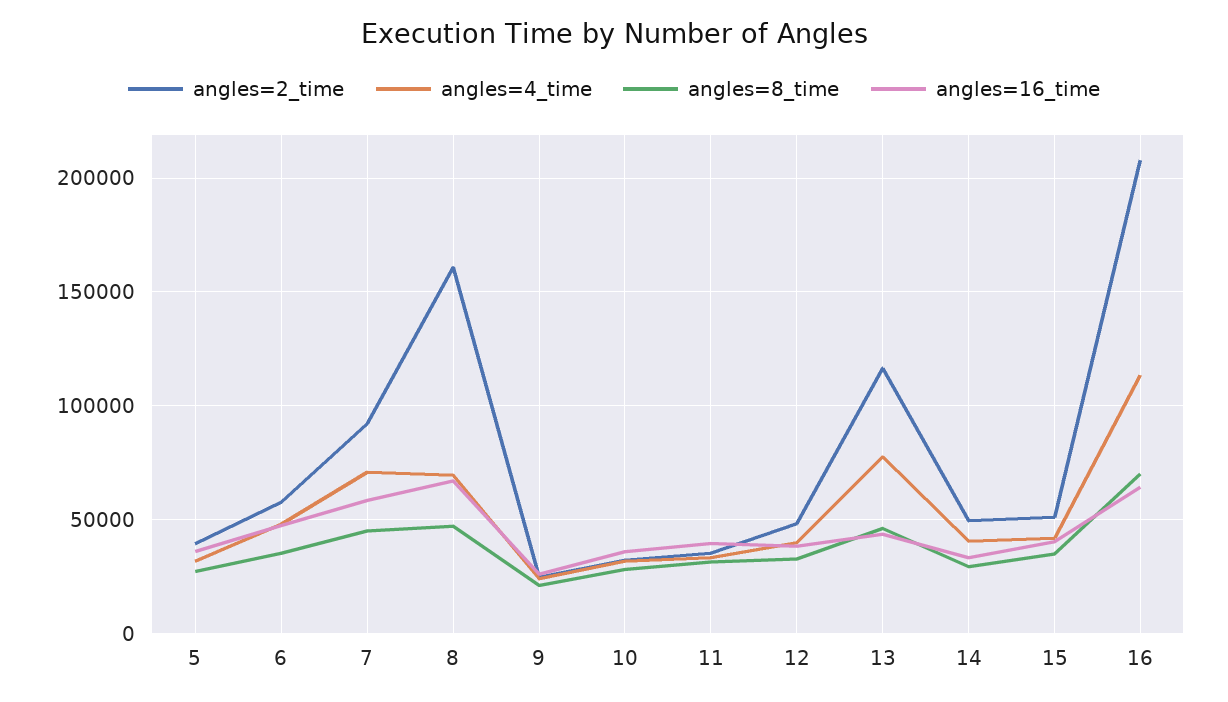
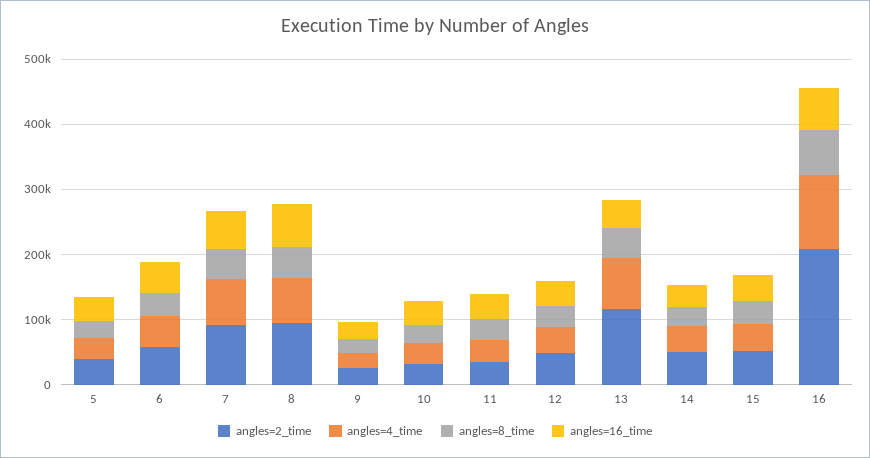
  {
    "angles=2_time": {
      "5": 40000,
      "6": 60000,
      "7": 90000,
-     "8": 160000,
+     "8": 100000,
      "9": 25000,
      "10": 30000,
      "11": 35000,
      "12": 50000,
      "13": 115000,
      "14": 50000,
      "15": 50000,
      "16": 210000
    },
    "angles=4_time": {
      "5": 30000,
      "6": 50000,
      "7": 70000,
      "8": 70000,
      "9": 25000,
      "10": 30000,
      "11": 35000,
      "12": 40000,
      "13": 80000,
      "14": 40000,
      "15": 40000,
      "16": 115000
    },
    "angles=8_time": {
      "5": 25000,
      "6": 35000,
      "7": 45000,
      "8": 45000,
      "9": 20000,
      "10": 30000,
      "11": 30000,
      "12": 35000,
      "13": 45000,
      "14": 30000,
      "15": 35000,
      "16": 70000
    },
    "angles=16_time": {
      "5": 35000,
      "6": 50000,
      "7": 60000,
      "8": 65000,
      "9": 25000,
      "10": 35000,
      "11": 40000,
      "12": 40000,
      "13": 45000,
      "14": 35000,
      "15": 40000,
      "16": 65000
    }
  }

